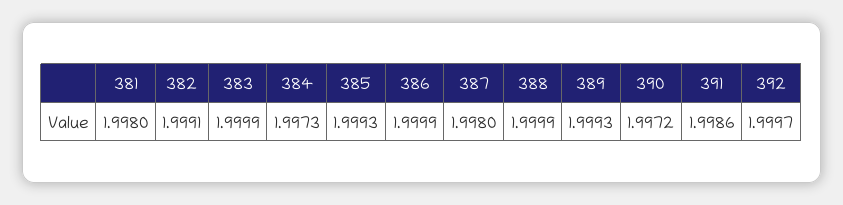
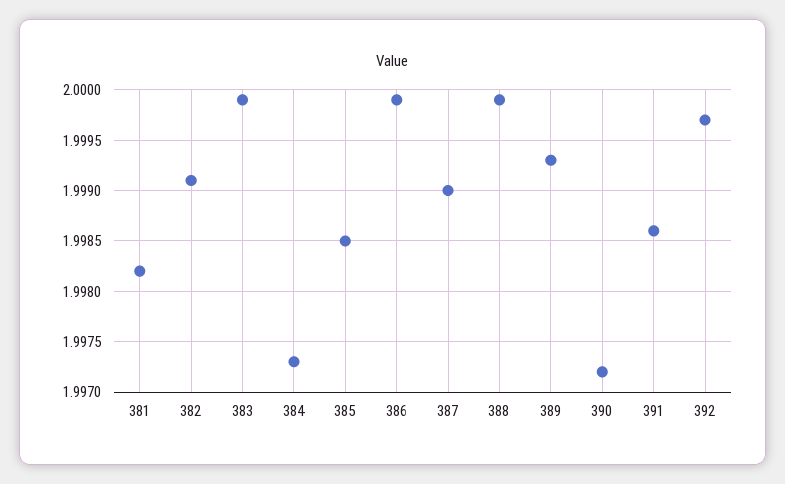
  {
-   "381": 1.998,
+   "381": 1.9982,
    "382": 1.9991,
    "383": 1.9999,
    "384": 1.9973,
-   "385": 1.9993,
+   "385": 1.9985,
    "386": 1.9999,
-   "387": 1.998,
+   "387": 1.999,
    "388": 1.9999,
    "389": 1.9993,
    "390": 1.9972,
    "391": 1.9986,
    "392": 1.9997
  }

